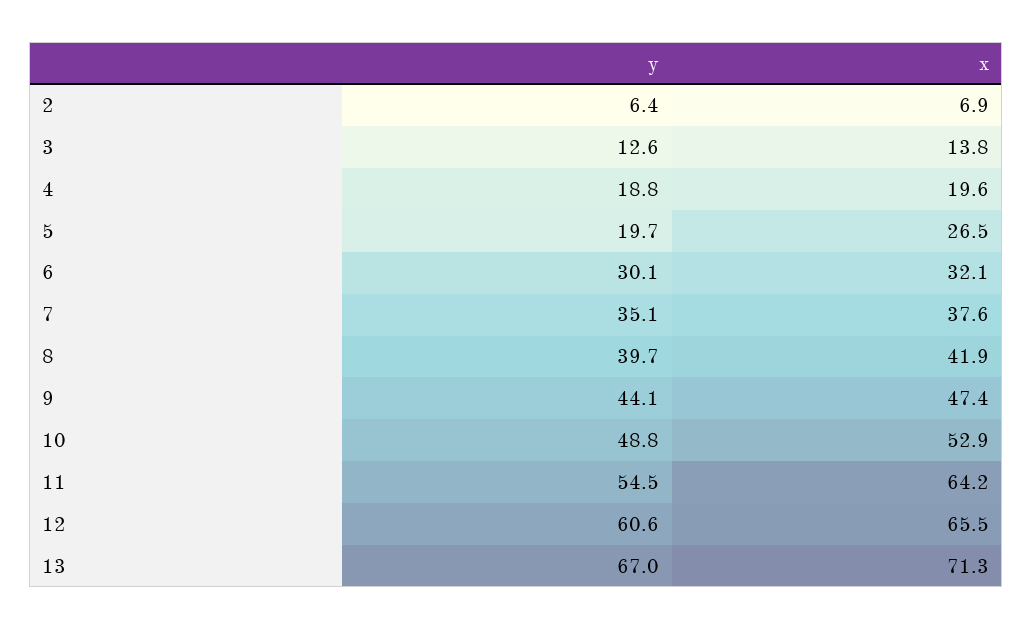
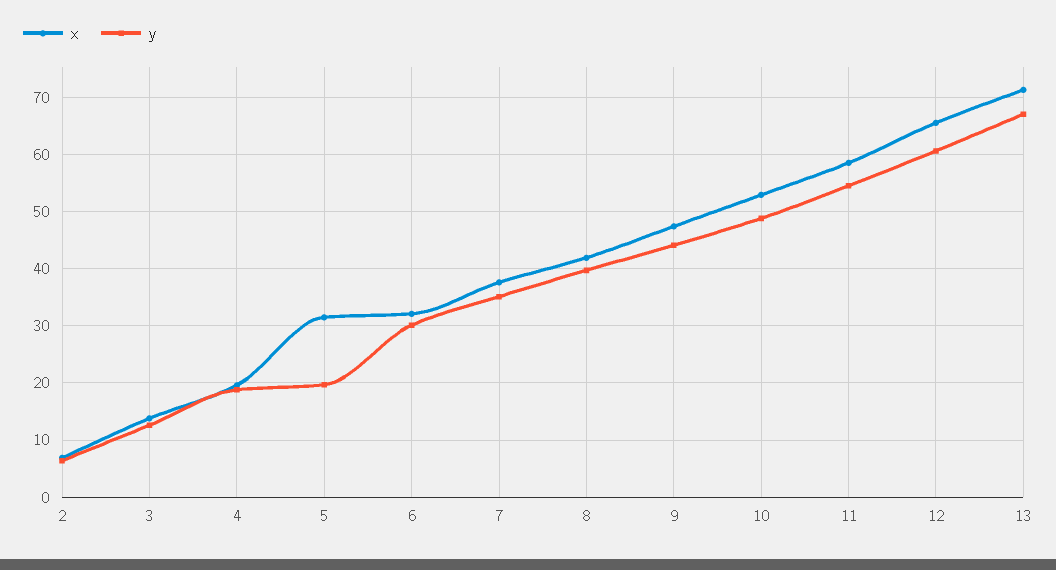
  {
    "y": {
      "2": 6.4,
      "3": 12.6,
      "4": 18.8,
      "5": 19.7,
      "6": 30.1,
      "7": 35.1,
      "8": 39.7,
      "9": 44.1,
      "10": 48.8,
      "11": 54.5,
      "12": 60.6,
      "13": 67
    },
    "x": {
      "2": 6.9,
      "3": 13.8,
      "4": 19.6,
-     "5": 26.5,
+     "5": 32,
      "6": 32.1,
      "7": 37.6,
      "8": 41.9,
      "9": 47.4,
      "10": 52.9,
-     "11": 64.2,
+     "11": 58,
      "12": 65.5,
      "13": 71.3
    }
  }

